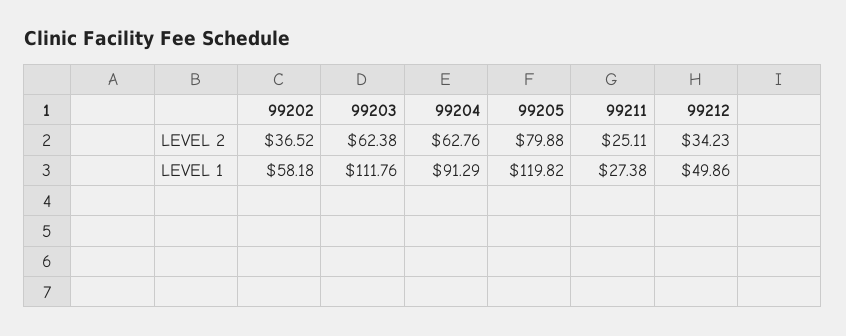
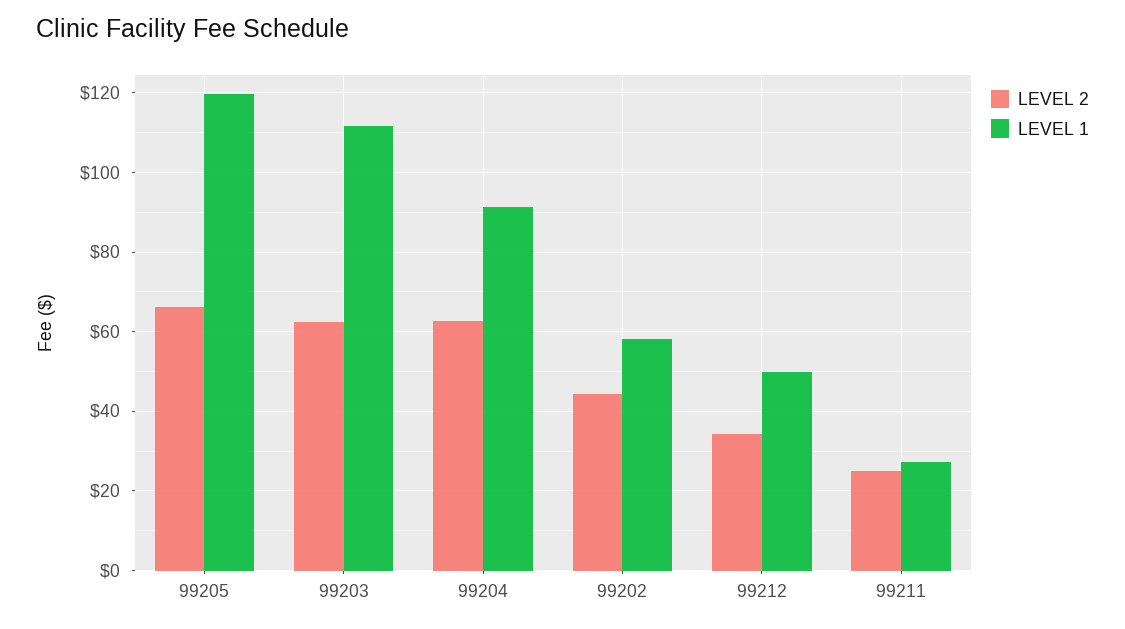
  {
    "LEVEL 2": {
-     "99202": 36.52,
+     "99202": 44,
      "99203": 62.38,
      "99204": 62.76,
-     "99205": 79.88,
+     "99205": 66,
      "99211": 25.11,
      "99212": 34.23
    },
    "LEVEL 1": {
      "99202": 58.18,
      "99203": 111.76,
      "99204": 91.29,
      "99205": 119.82,
      "99211": 27.38,
      "99212": 49.86
    }
  }

